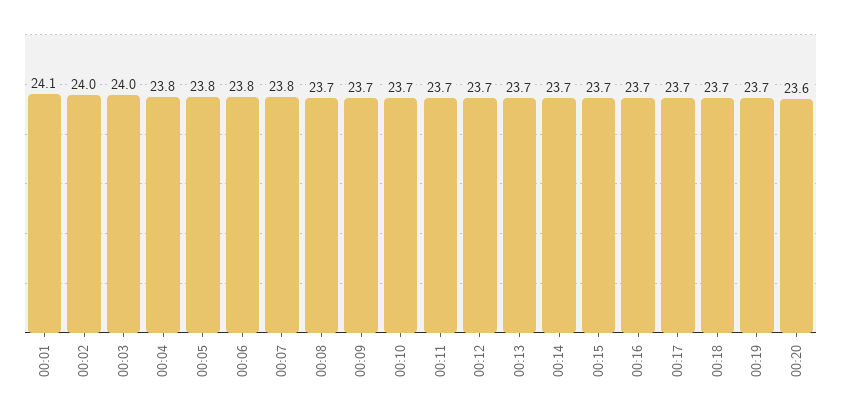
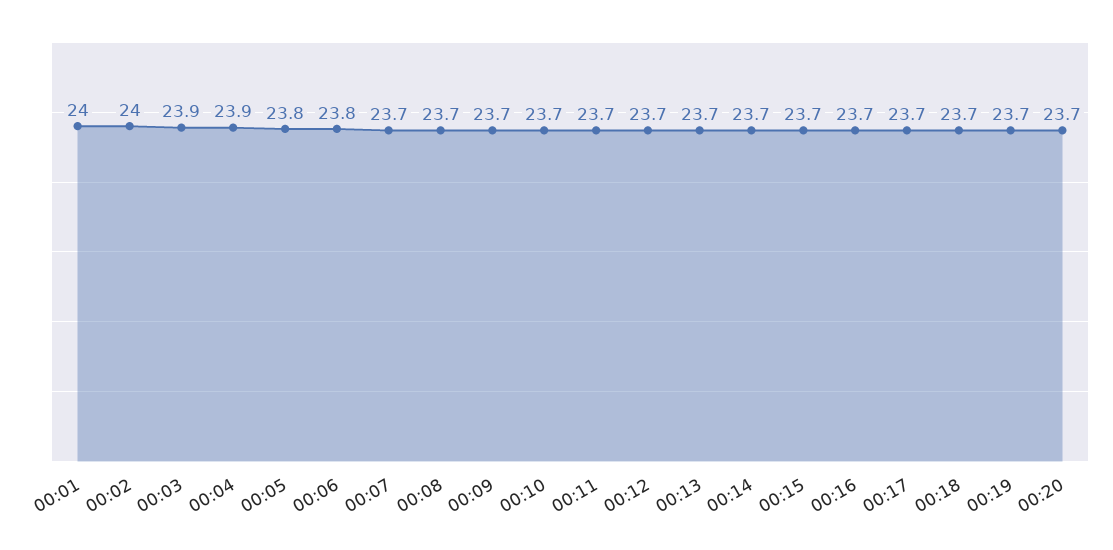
  {
-   "00:01": 24.1,
+   "00:01": 24,
    "00:02": 24,
-   "00:03": 24,
+   "00:03": 23.9,
-   "00:04": 23.8,
+   "00:04": 23.9,
    "00:05": 23.8,
    "00:06": 23.8,
-   "00:07": 23.8,
+   "00:07": 23.7,
    "00:08": 23.7,
    "00:09": 23.7,
    "00:10": 23.7,
    "00:11": 23.7,
    "00:12": 23.7,
    "00:13": 23.7,
    "00:14": 23.7,
    "00:15": 23.7,
    "00:16": 23.7,
    "00:17": 23.7,
    "00:18": 23.7,
    "00:19": 23.7,
-   "00:20": 23.6
+   "00:20": 23.7
  }

